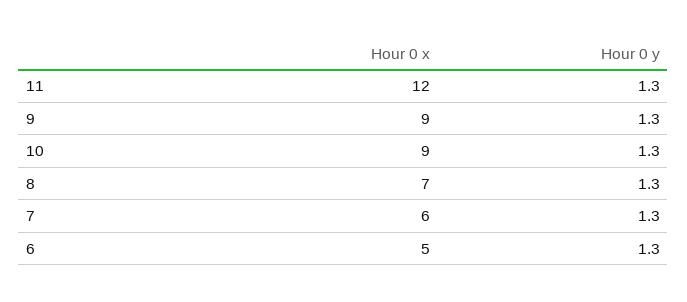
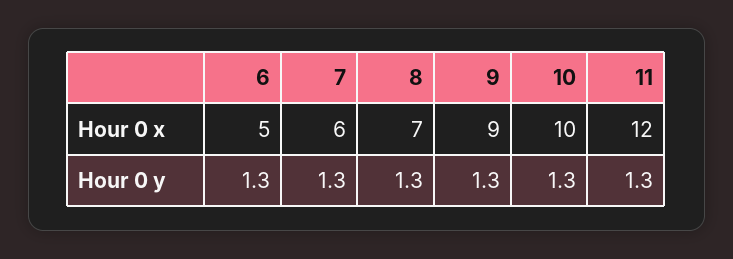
  {
    "Hour 0 x": {
      "11": 12,
      "9": 9,
-     "10": 9,
+     "10": 10,
      "8": 7,
      "7": 6,
      "6": 5
    },
    "Hour 0 y": {
      "11": 1.3,
      "9": 1.3,
      "10": 1.3,
      "8": 1.3,
      "7": 1.3,
      "6": 1.3
    }
  }

